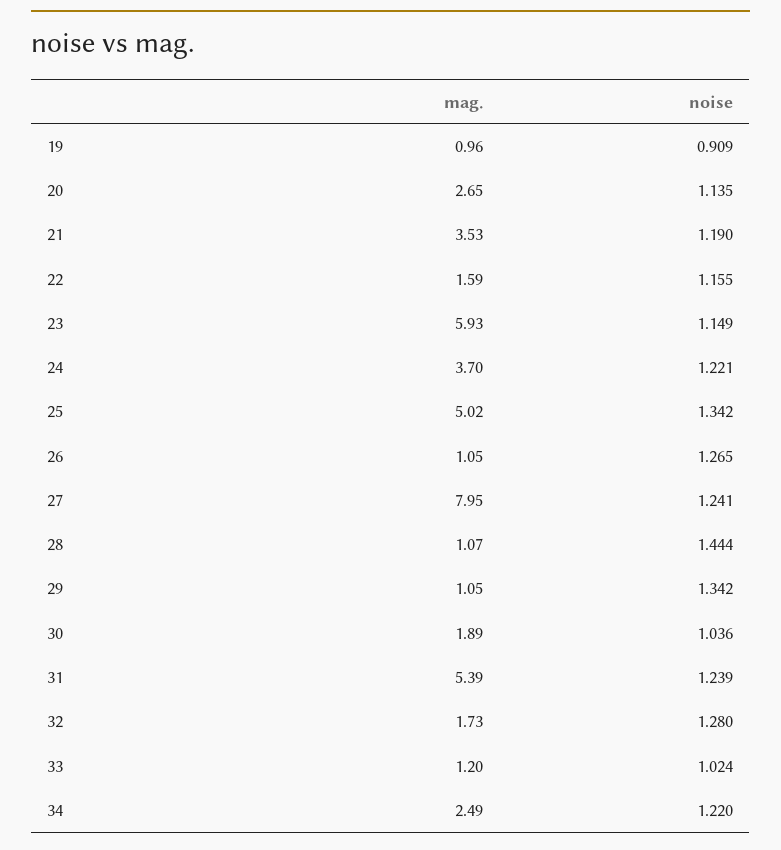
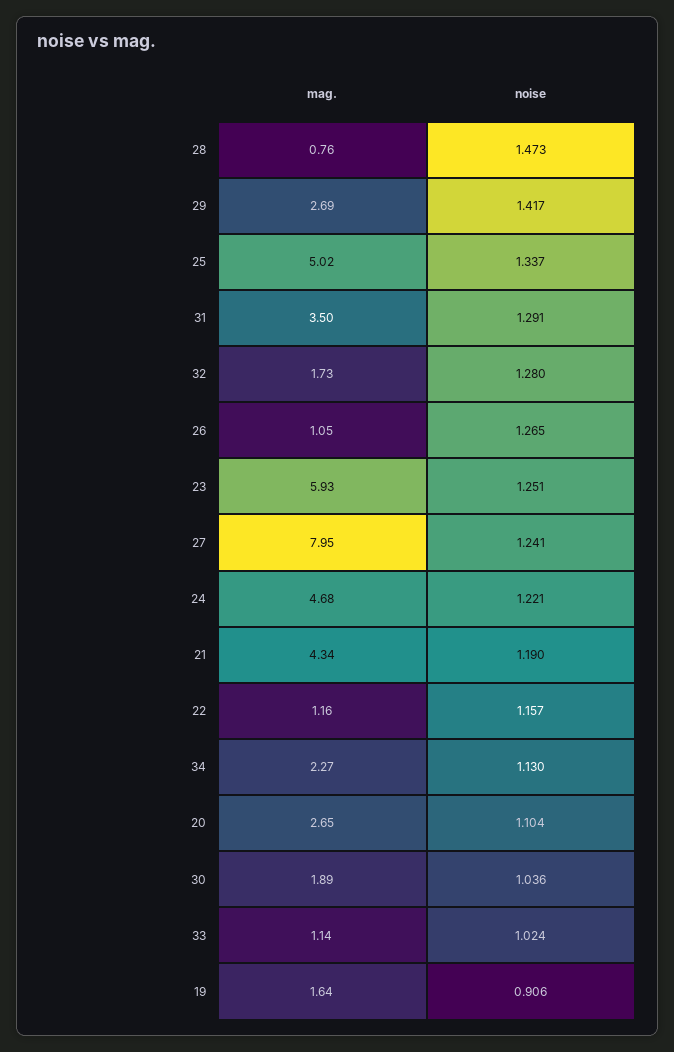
  {
    "mag.": {
-     "19": 0.96,
+     "19": 1.64,
      "20": 2.65,
-     "21": 3.53,
+     "21": 4.34,
-     "22": 1.59,
+     "22": 1.16,
      "23": 5.93,
-     "24": 3.7,
+     "24": 4.68,
      "25": 5.02,
      "26": 1.05,
      "27": 7.95,
-     "28": 1.07,
+     "28": 0.76,
-     "29": 1.05,
+     "29": 2.69,
      "30": 1.89,
-     "31": 5.39,
+     "31": 3.5,
      "32": 1.73,
-     "33": 1.2,
+     "33": 1.14,
-     "34": 2.49
+     "34": 2.27
    },
    "noise": {
-     "19": 0.909,
+     "19": 0.906,
-     "20": 1.135,
+     "20": 1.104,
      "21": 1.19,
-     "22": 1.155,
+     "22": 1.157,
-     "23": 1.149,
+     "23": 1.251,
      "24": 1.221,
-     "25": 1.342,
+     "25": 1.337,
      "26": 1.265,
      "27": 1.241,
-     "28": 1.444,
+     "28": 1.473,
-     "29": 1.342,
+     "29": 1.417,
      "30": 1.036,
-     "31": 1.239,
+     "31": 1.291,
      "32": 1.28,
      "33": 1.024,
-     "34": 1.22
+     "34": 1.13
    }
  }

